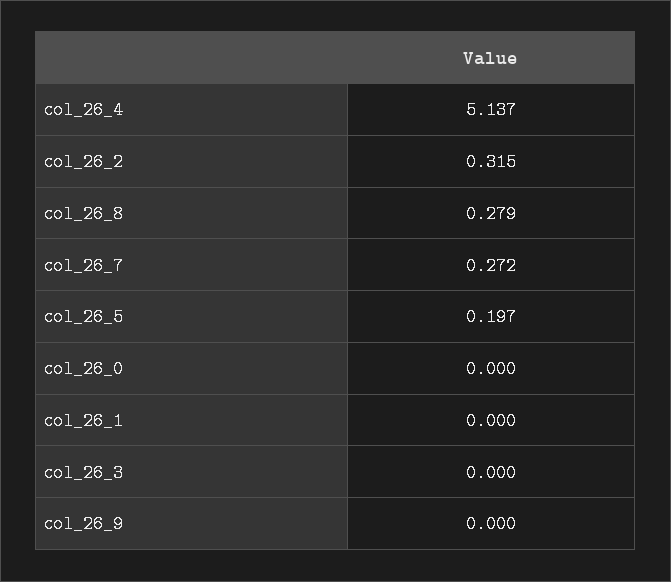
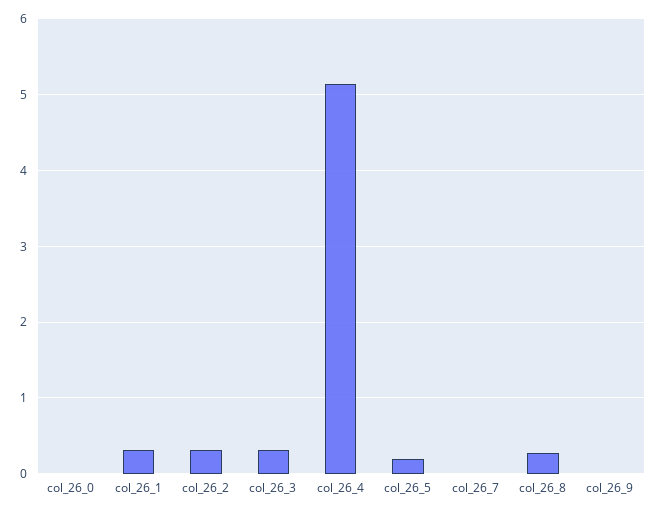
  {
    "col_26_4": 5.137,
    "col_26_2": 0.315,
    "col_26_8": 0.279,
-   "col_26_7": 0.272,
+   "col_26_7": 0,
    "col_26_5": 0.197,
    "col_26_0": 0,
-   "col_26_1": 0,
+   "col_26_1": 0.3,
-   "col_26_3": 0,
+   "col_26_3": 0.3,
    "col_26_9": 0
  }

